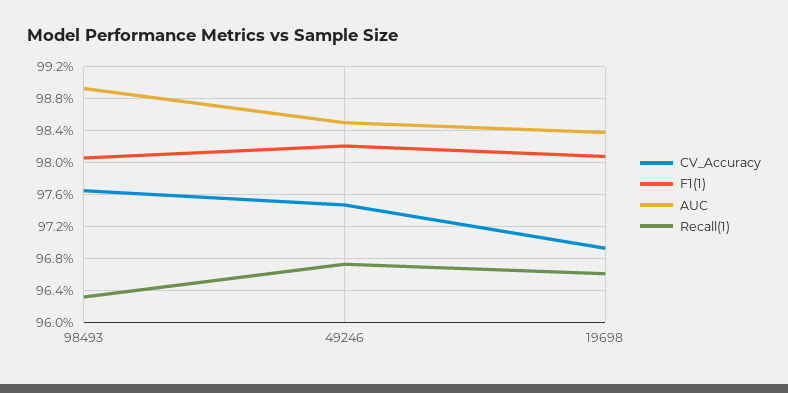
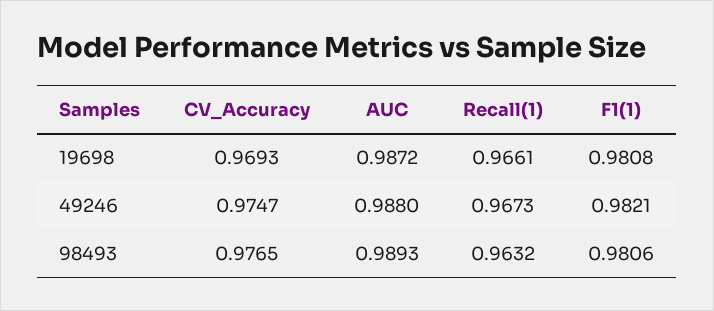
  {
    "CV_Accuracy": {
      "98493": 0.9765,
      "49246": 0.9747,
      "19698": 0.9693
    },
    "F1(1)": {
      "98493": 0.9806,
      "49246": 0.9821,
      "19698": 0.9808
    },
    "AUC": {
      "98493": 0.9893,
-     "49246": 0.985,
+     "49246": 0.988,
-     "19698": 0.984
+     "19698": 0.9872
    },
    "Recall(1)": {
      "98493": 0.9632,
      "49246": 0.9673,
      "19698": 0.9661
    }
  }

